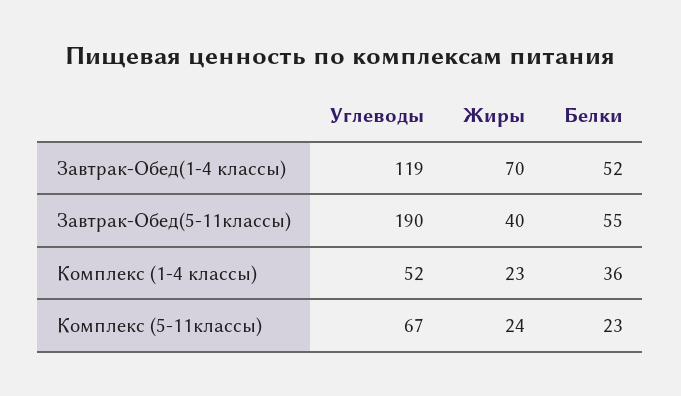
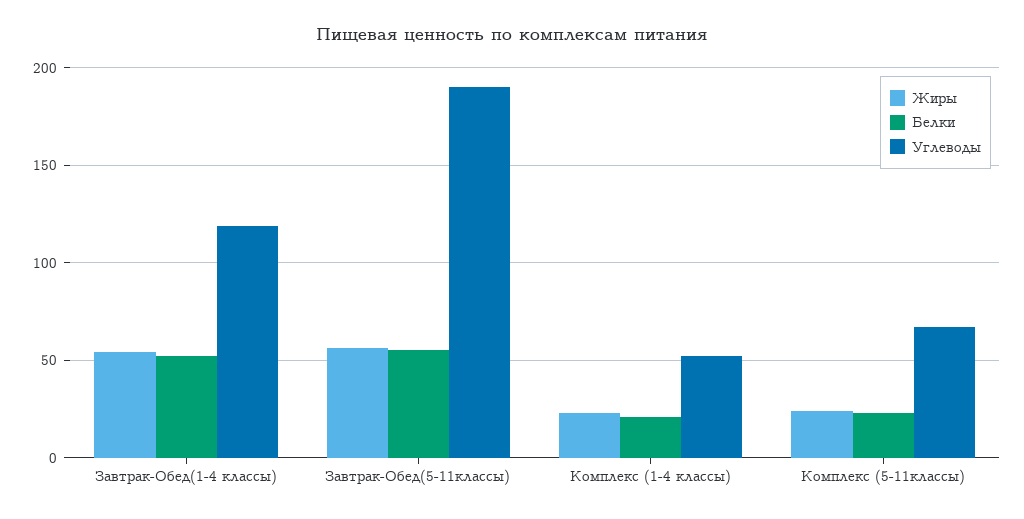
  {
    "Углеводы": {
      "Завтрак-Обед(1-4 классы)": 119,
      "Завтрак-Обед(5-11классы)": 190,
      "Комплекс (1-4 классы)": 52,
      "Комплекс (5-11классы)": 67
    },
    "Жиры": {
-     "Завтрак-Обед(1-4 классы)": 70,
+     "Завтрак-Обед(1-4 классы)": 55,
-     "Завтрак-Обед(5-11классы)": 40,
+     "Завтрак-Обед(5-11классы)": 55,
      "Комплекс (1-4 классы)": 23,
      "Комплекс (5-11классы)": 24
    },
    "Белки": {
      "Завтрак-Обед(1-4 классы)": 52,
      "Завтрак-Обед(5-11классы)": 55,
-     "Комплекс (1-4 классы)": 36,
+     "Комплекс (1-4 классы)": 20,
      "Комплекс (5-11классы)": 23
    }
  }

